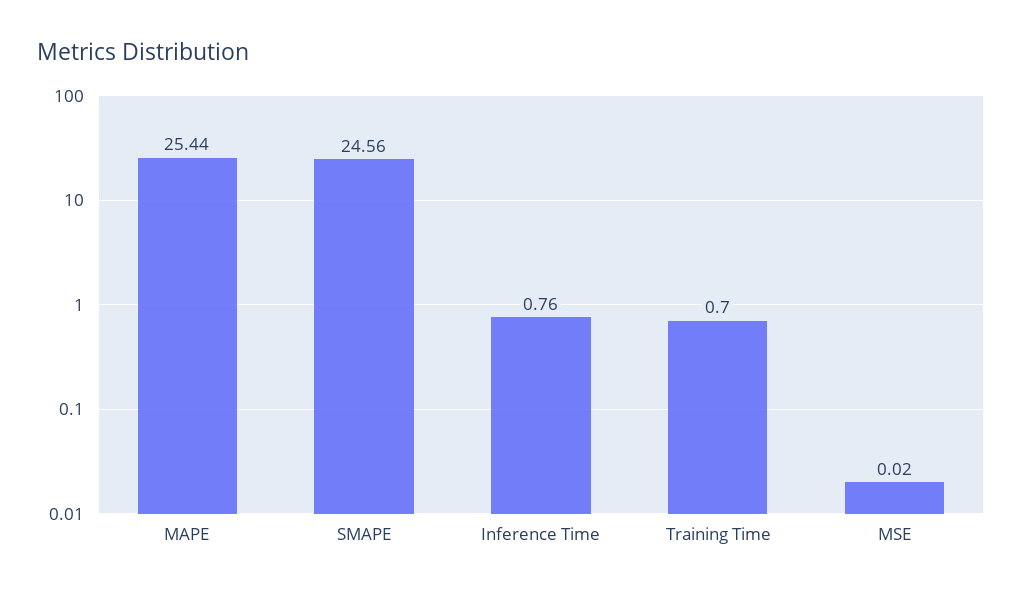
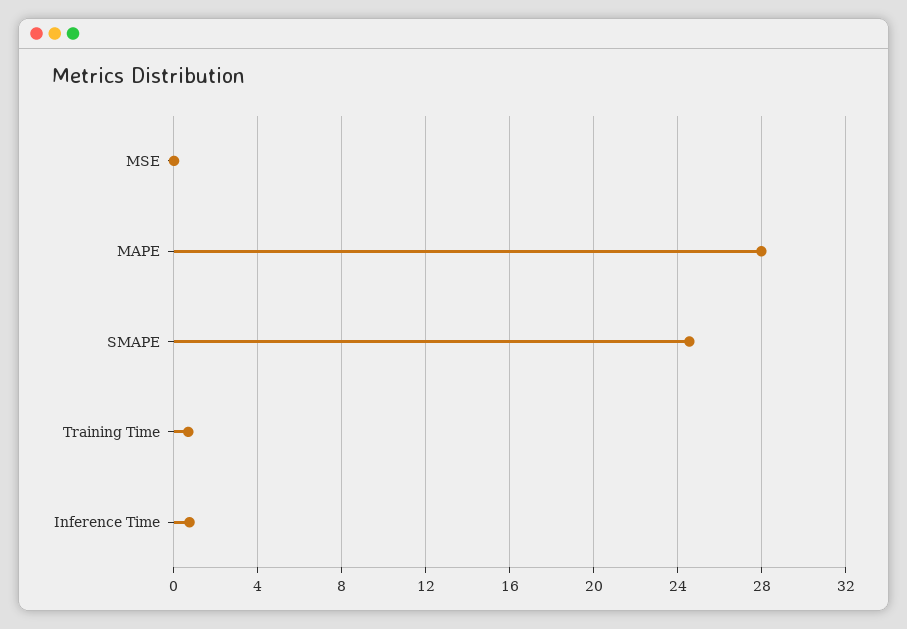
  {
-   "MAPE": 25.44,
+   "MAPE": 28,
    "SMAPE": 24.56,
    "Inference Time": 0.76,
    "Training Time": 0.7,
    "MSE": 0.02
  }

